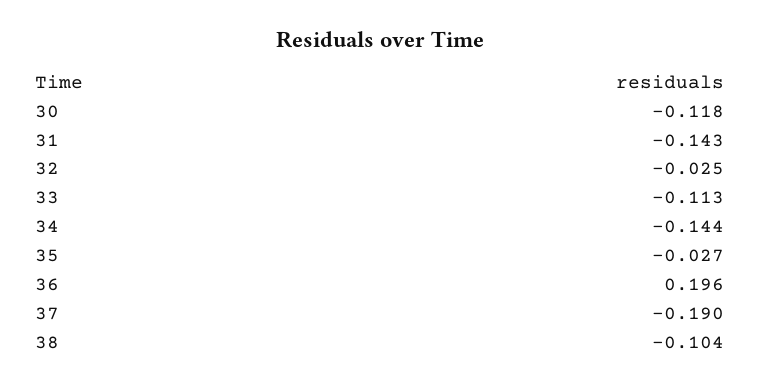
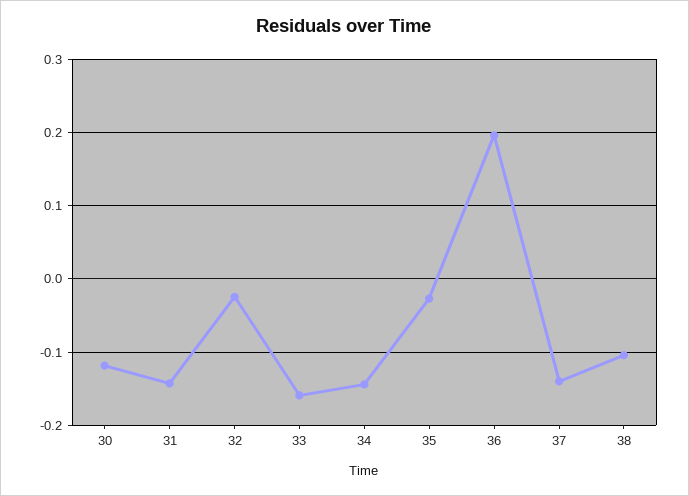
  {
    "30": -0.118,
    "31": -0.143,
    "32": -0.025,
-   "33": -0.113,
+   "33": -0.16,
    "34": -0.144,
    "35": -0.027,
    "36": 0.196,
-   "37": -0.19,
+   "37": -0.14,
    "38": -0.104
  }

